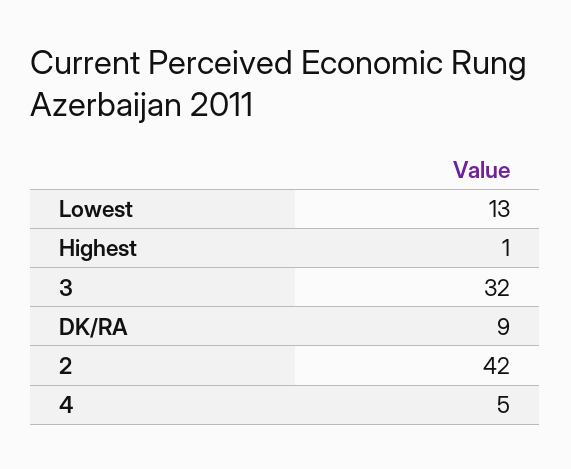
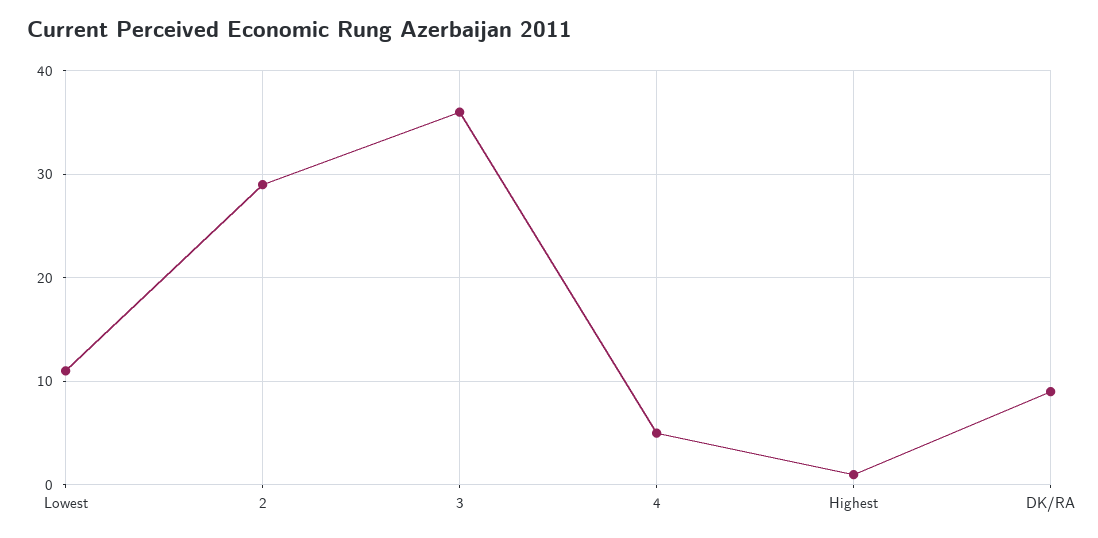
  {
-   "Lowest": 13,
+   "Lowest": 11,
    "Highest": 1,
-   "3": 32,
+   "3": 36,
    "DK/RA": 9,
-   "2": 42,
+   "2": 29,
    "4": 5
  }

